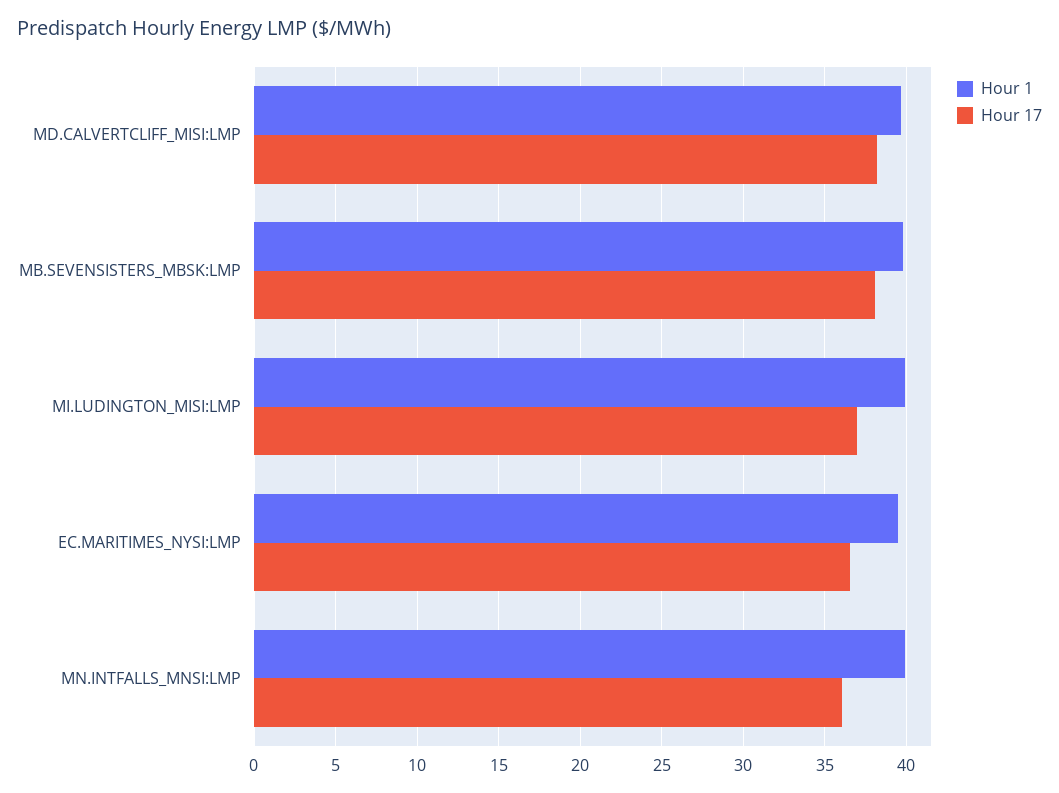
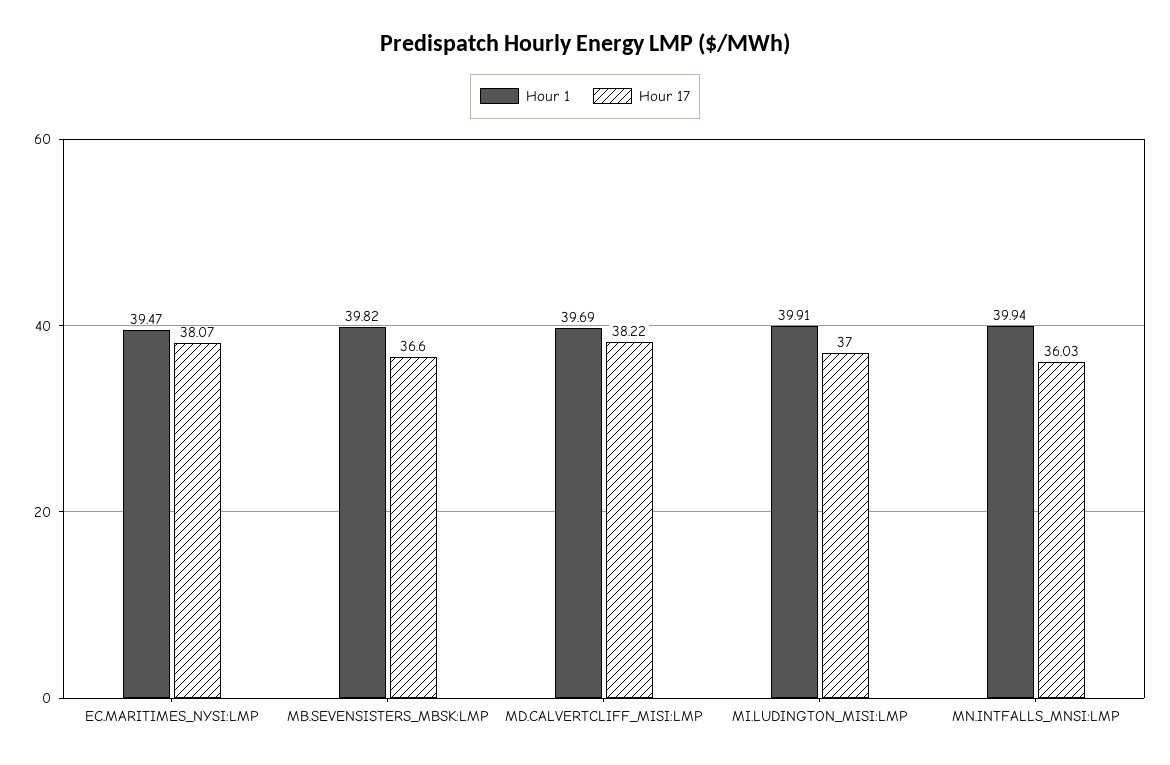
  {
    "Hour 1": {
      "MD.CALVERTCLIFF_MISI:LMP": 39.69,
      "MB.SEVENSISTERS_MBSK:LMP": 39.82,
      "MI.LUDINGTON_MISI:LMP": 39.91,
      "EC.MARITIMES_NYSI:LMP": 39.47,
      "MN.INTFALLS_MNSI:LMP": 39.94
    },
    "Hour 17": {
      "MD.CALVERTCLIFF_MISI:LMP": 38.22,
-     "MB.SEVENSISTERS_MBSK:LMP": 38,
+     "MB.SEVENSISTERS_MBSK:LMP": 36.6,
      "MI.LUDINGTON_MISI:LMP": 37,
-     "EC.MARITIMES_NYSI:LMP": 36.5,
+     "EC.MARITIMES_NYSI:LMP": 38.07,
      "MN.INTFALLS_MNSI:LMP": 36.03
    }
  }

